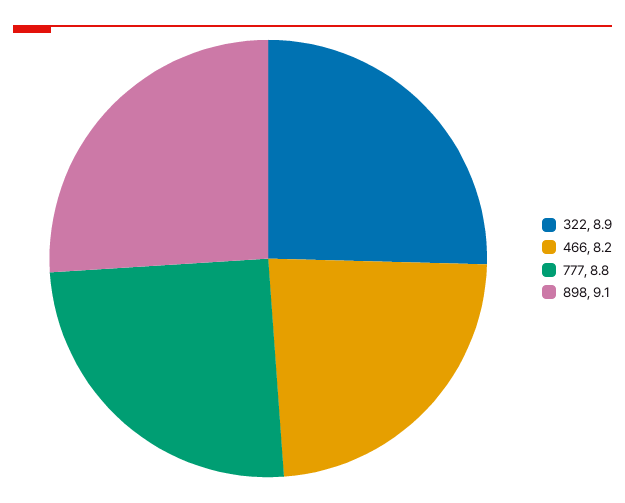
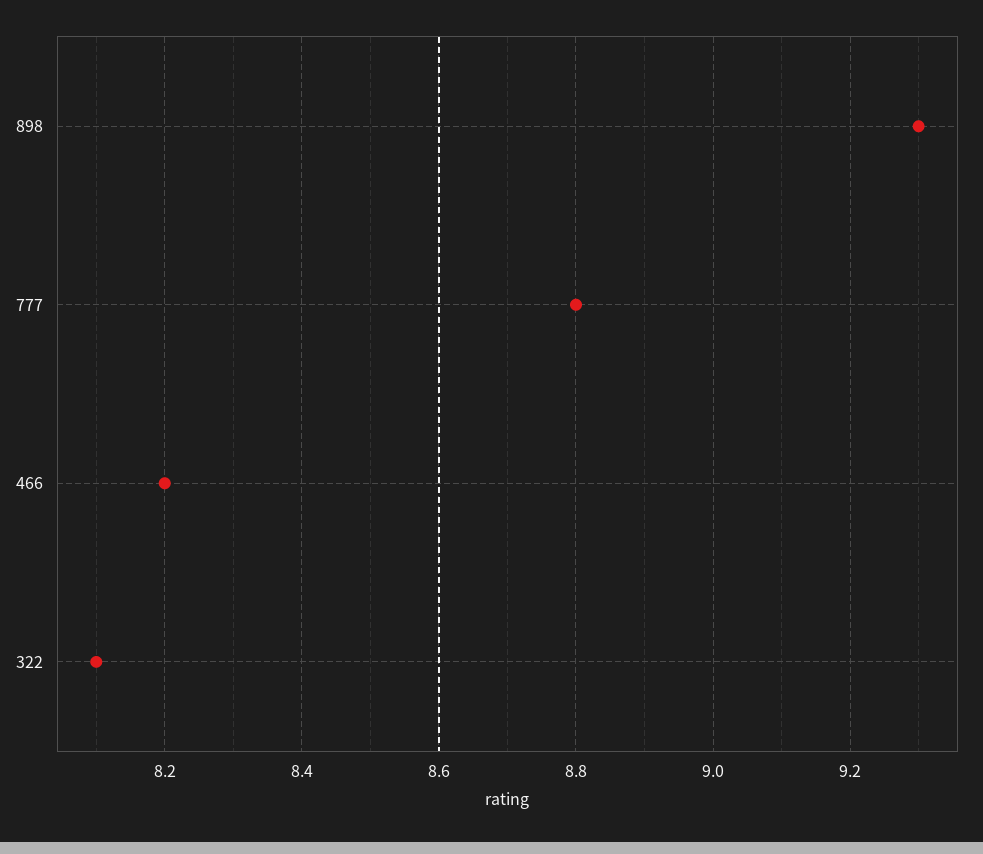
  {
-   "322": 8.9,
+   "322": 8.1,
    "466": 8.2,
    "777": 8.8,
-   "898": 9.1
+   "898": 9.3
  }

